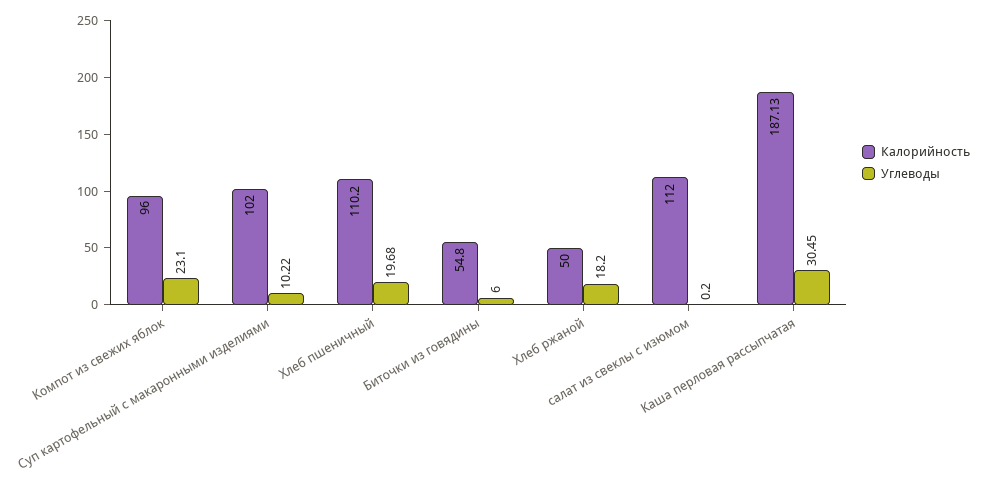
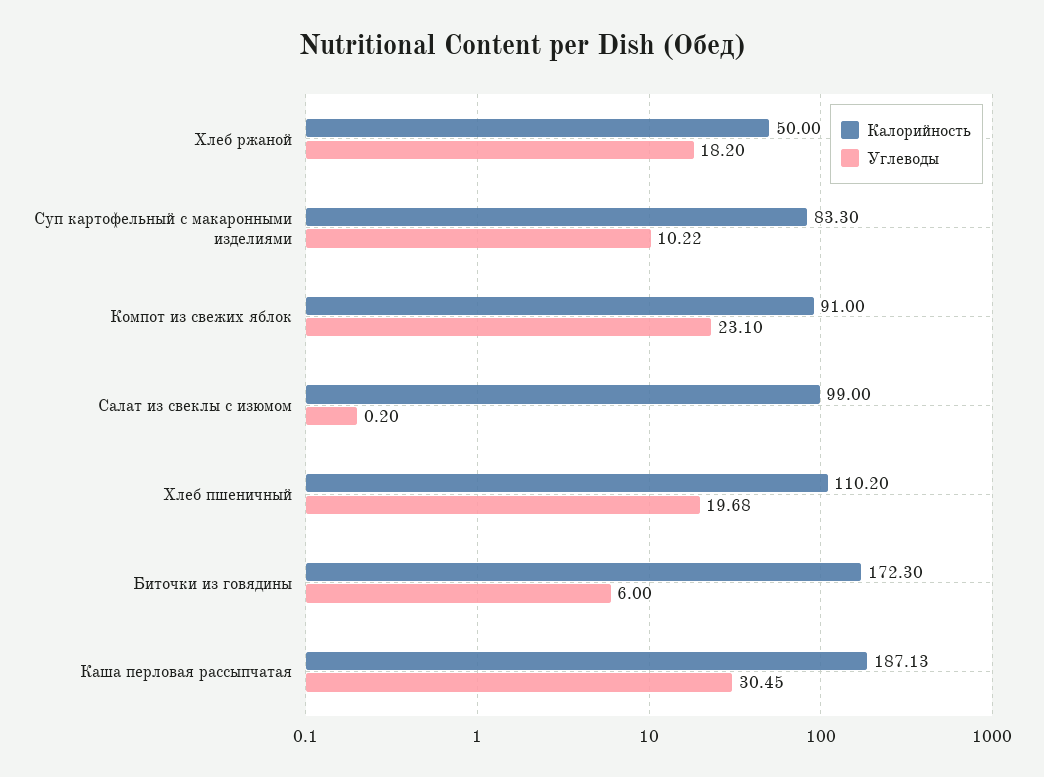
  {
    "Калорийность": {
-     "Компот из свежих яблок": 96,
+     "Компот из свежих яблок": 91,
-     "Суп картофельный с макаронными изделиями": 102,
+     "Суп картофельный с макаронными изделиями": 83.3,
      "Хлеб пшеничный": 110.2,
-     "Биточки из говядины": 54.8,
+     "Биточки из говядины": 172.3,
      "Хлеб ржаной": 50,
-     "салат из свеклы с изюмом": 112,
+     "салат из свеклы с изюмом": 99,
      "Каша перловая рассыпчатая": 187.13
    },
    "Углеводы": {
      "Компот из свежих яблок": 23.1,
      "Суп картофельный с макаронными изделиями": 10.22,
      "Хлеб пшеничный": 19.68,
      "Биточки из говядины": 6,
      "Хлеб ржаной": 18.2,
      "салат из свеклы с изюмом": 0.2,
      "Каша перловая рассыпчатая": 30.45
    }
  }

